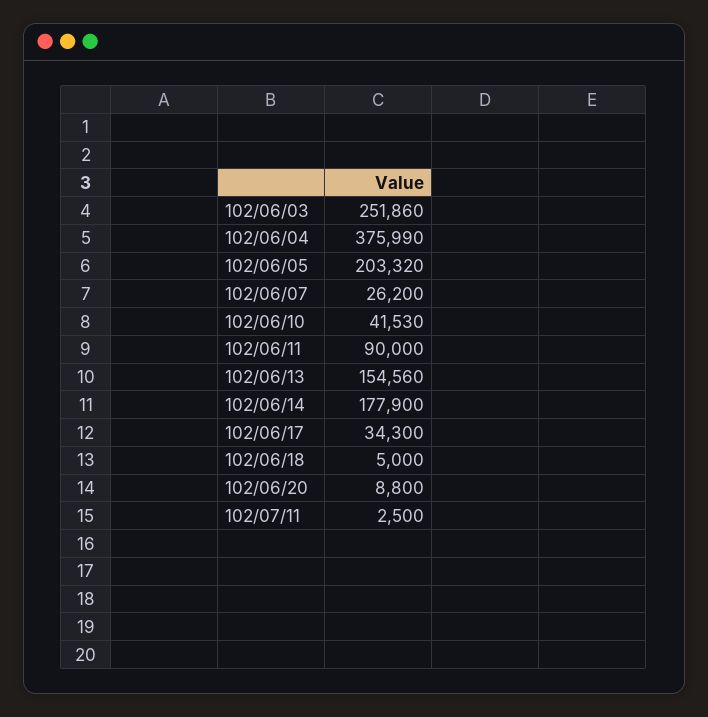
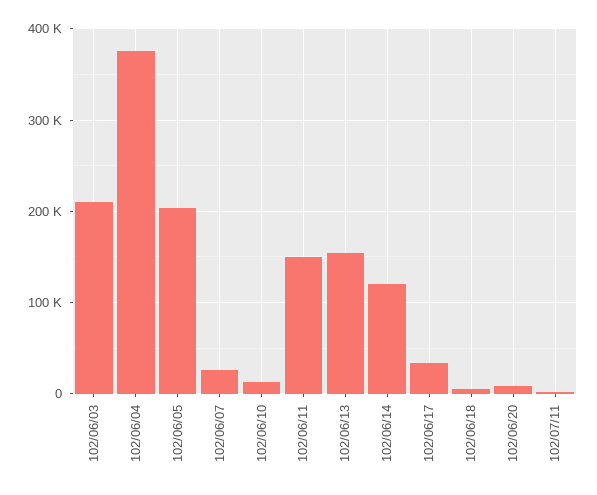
  {
-   "102/06/03": 251860,
+   "102/06/03": 210000,
    "102/06/04": 375990,
    "102/06/05": 203320,
    "102/06/07": 26200,
-   "102/06/10": 41530,
+   "102/06/10": 10000,
-   "102/06/11": 90000,
+   "102/06/11": 150000,
    "102/06/13": 154560,
-   "102/06/14": 177900,
+   "102/06/14": 120000,
    "102/06/17": 34300,
    "102/06/18": 5000,
    "102/06/20": 8800,
    "102/07/11": 2500
  }

